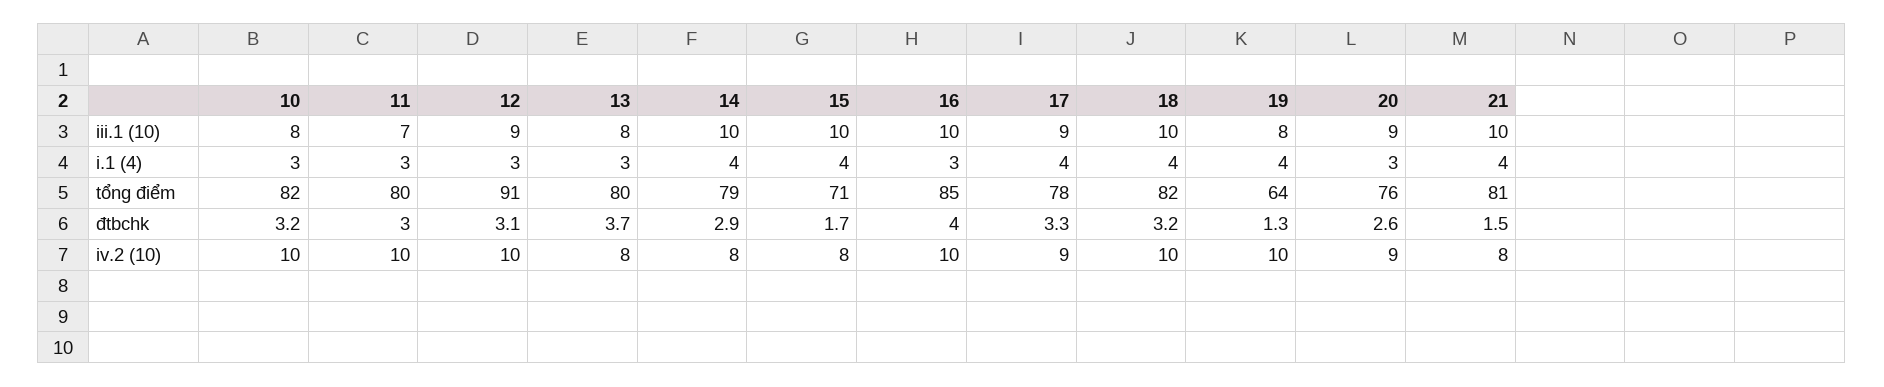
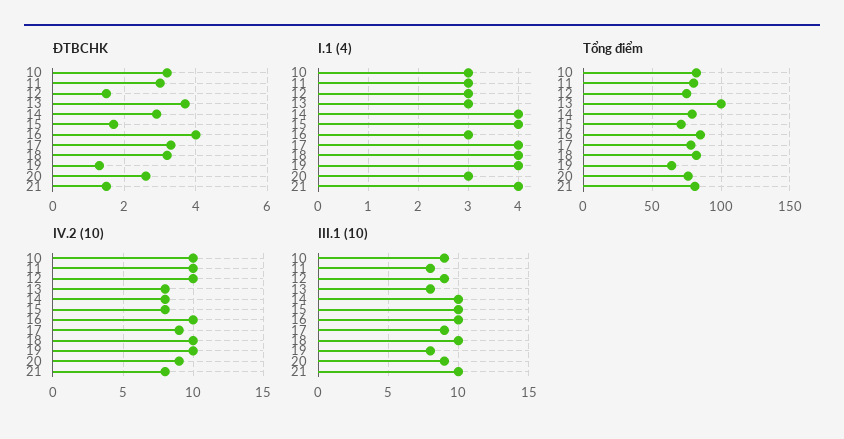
  {
    "iii.1 (10)": {
-     "10": 8,
+     "10": 9,
-     "11": 7,
+     "11": 8,
      "12": 9,
      "13": 8,
      "14": 10,
      "15": 10,
      "16": 10,
      "17": 9,
      "18": 10,
      "19": 8,
      "20": 9,
      "21": 10
    },
    "i.1 (4)": {
      "10": 3,
      "11": 3,
      "12": 3,
      "13": 3,
      "14": 4,
      "15": 4,
      "16": 3,
      "17": 4,
      "18": 4,
      "19": 4,
      "20": 3,
      "21": 4
    },
    "tổng điểm": {
      "10": 82,
      "11": 80,
-     "12": 91,
+     "12": 75,
-     "13": 80,
+     "13": 100,
      "14": 79,
      "15": 71,
      "16": 85,
      "17": 78,
      "18": 82,
      "19": 64,
      "20": 76,
      "21": 81
    },
    "đtbchk": {
      "10": 3.2,
      "11": 3,
-     "12": 3.1,
+     "12": 1.5,
      "13": 3.7,
      "14": 2.9,
      "15": 1.7,
      "16": 4,
      "17": 3.3,
      "18": 3.2,
      "19": 1.3,
      "20": 2.6,
      "21": 1.5
    },
    "iv.2 (10)": {
      "10": 10,
      "11": 10,
      "12": 10,
      "13": 8,
      "14": 8,
      "15": 8,
      "16": 10,
      "17": 9,
      "18": 10,
      "19": 10,
      "20": 9,
      "21": 8
    }
  }

